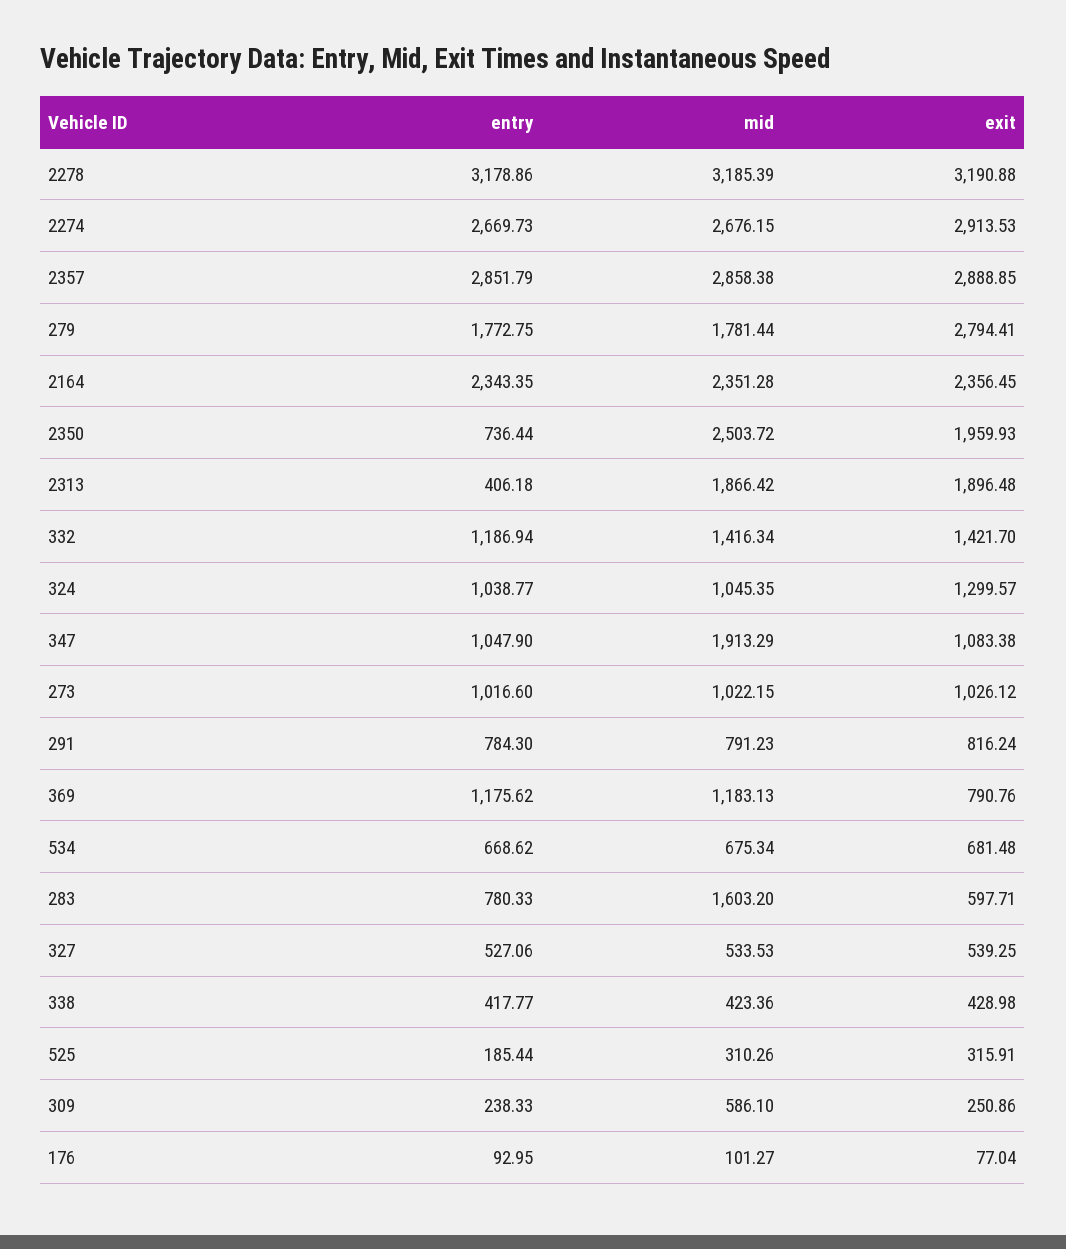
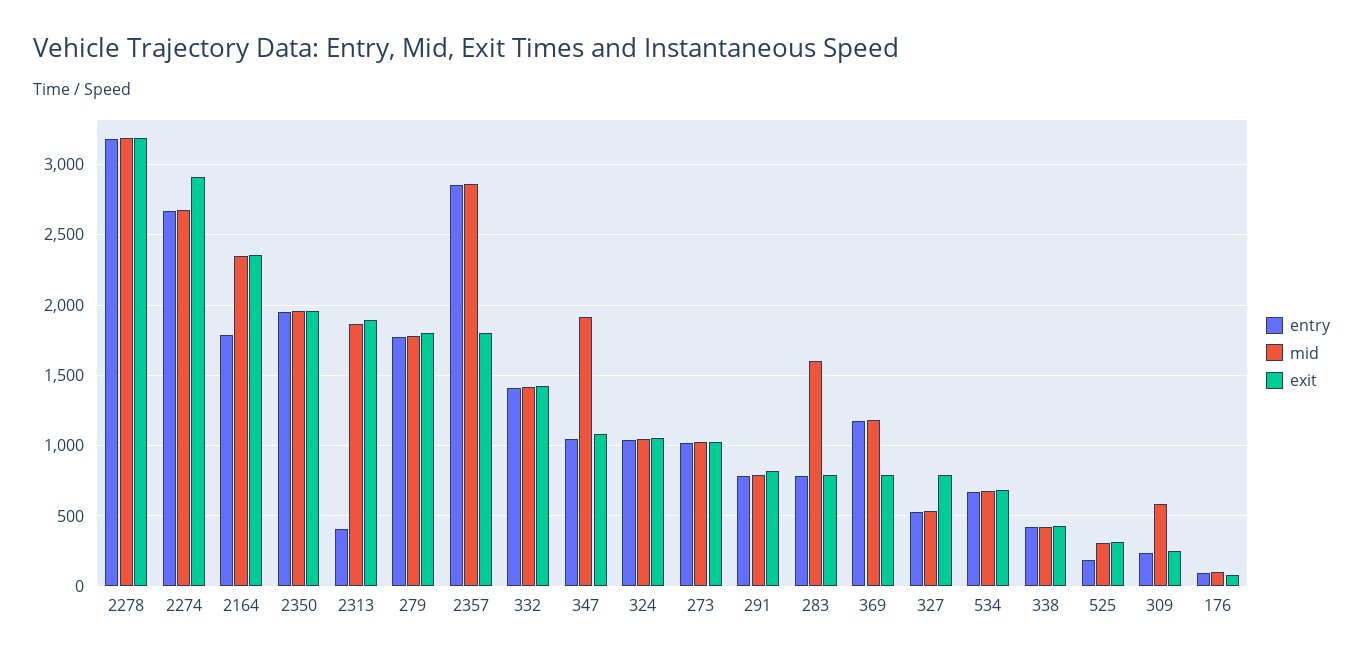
  {
    "entry": {
      "2278": 3178.86,
      "2274": 2669.73,
      "2357": 2851.79,
      "279": 1772.75,
-     "2164": 2343.35,
+     "2164": 1800,
-     "2350": 736.44,
+     "2350": 1950,
      "2313": 406.18,
-     "332": 1186.94,
+     "332": 1400,
      "324": 1038.77,
      "347": 1047.9,
      "273": 1016.6,
      "291": 784.3,
      "369": 1175.62,
      "534": 668.62,
      "283": 780.33,
      "327": 527.06,
      "338": 417.77,
      "525": 185.44,
      "309": 238.33,
      "176": 92.95
    },
    "mid": {
      "2278": 3185.39,
      "2274": 2676.15,
      "2357": 2858.38,
      "279": 1781.44,
      "2164": 2351.28,
-     "2350": 2503.72,
+     "2350": 1950,
      "2313": 1866.42,
      "332": 1416.34,
      "324": 1045.35,
      "347": 1913.29,
      "273": 1022.15,
      "291": 791.23,
      "369": 1183.13,
      "534": 675.34,
      "283": 1603.2,
      "327": 533.53,
      "338": 423.36,
      "525": 310.26,
      "309": 586.1,
      "176": 101.27
    },
    "exit": {
      "2278": 3190.88,
      "2274": 2913.53,
-     "2357": 2888.85,
+     "2357": 1800,
-     "279": 2794.41,
+     "279": 1800,
      "2164": 2356.45,
      "2350": 1959.93,
      "2313": 1896.48,
      "332": 1421.7,
-     "324": 1299.57,
+     "324": 1050,
      "347": 1083.38,
      "273": 1026.12,
      "291": 816.24,
      "369": 790.76,
      "534": 681.48,
-     "283": 597.71,
+     "283": 800,
-     "327": 539.25,
+     "327": 800,
      "338": 428.98,
      "525": 315.91,
      "309": 250.86,
      "176": 77.04
    }
  }

